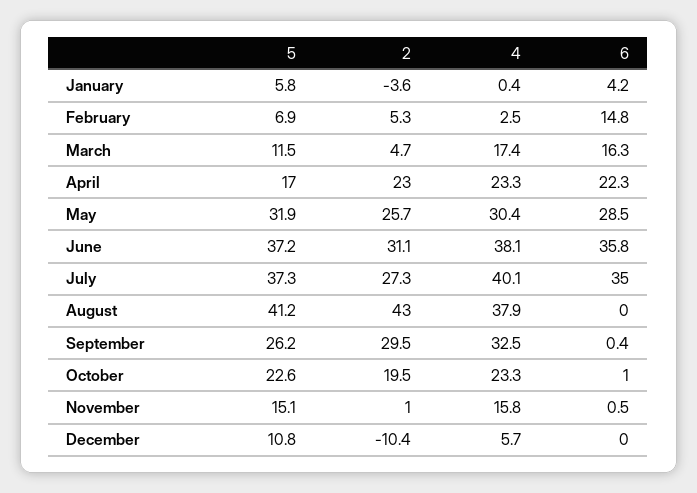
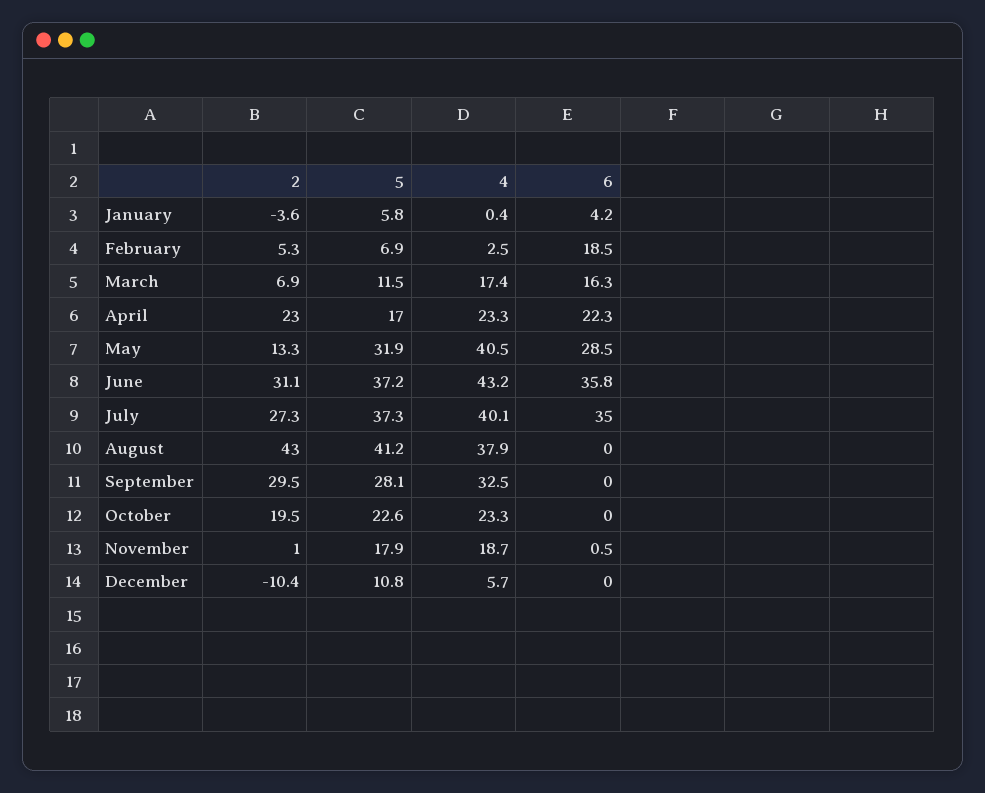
  {
    "5": {
      "January": 5.8,
      "February": 6.9,
      "March": 11.5,
      "April": 17,
      "May": 31.9,
      "June": 37.2,
      "July": 37.3,
      "August": 41.2,
-     "September": 26.2,
+     "September": 28.1,
      "October": 22.6,
-     "November": 15.1,
+     "November": 17.9,
      "December": 10.8
    },
    "2": {
      "January": -3.6,
      "February": 5.3,
-     "March": 4.7,
+     "March": 6.9,
      "April": 23,
-     "May": 25.7,
+     "May": 13.3,
      "June": 31.1,
      "July": 27.3,
      "August": 43,
      "September": 29.5,
      "October": 19.5,
      "November": 1,
      "December": -10.4
    },
    "4": {
      "January": 0.4,
      "February": 2.5,
      "March": 17.4,
      "April": 23.3,
-     "May": 30.4,
+     "May": 40.5,
-     "June": 38.1,
+     "June": 43.2,
      "July": 40.1,
      "August": 37.9,
      "September": 32.5,
      "October": 23.3,
-     "November": 15.8,
+     "November": 18.7,
      "December": 5.7
    },
    "6": {
      "January": 4.2,
-     "February": 14.8,
+     "February": 18.5,
      "March": 16.3,
      "April": 22.3,
      "May": 28.5,
      "June": 35.8,
      "July": 35,
      "August": 0,
-     "September": 0.4,
+     "September": 0,
-     "October": 1,
+     "October": 0,
      "November": 0.5,
      "December": 0
    }
  }

